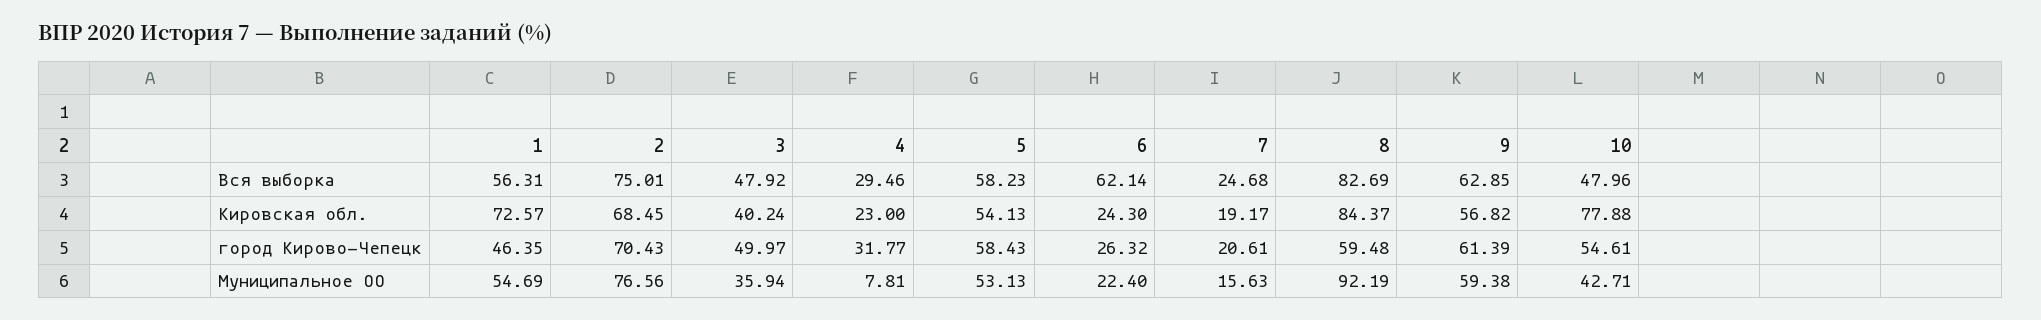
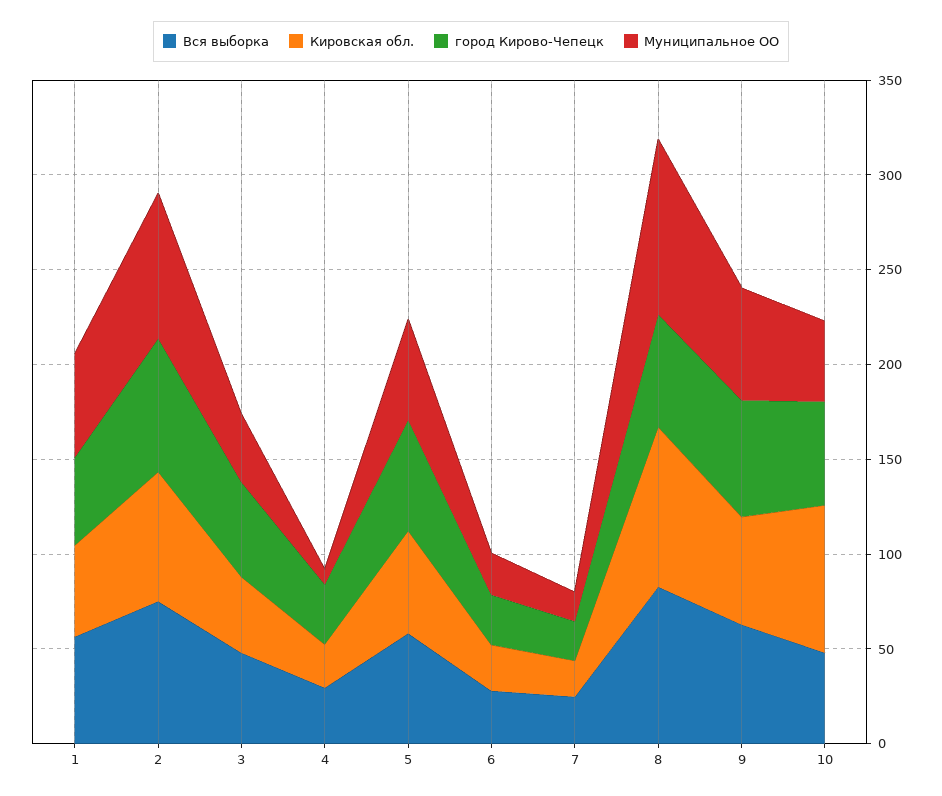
  {
    "Вся выборка": {
      "1": 56.31,
      "2": 75.01,
      "3": 47.92,
      "4": 29.46,
      "5": 58.23,
-     "6": 62.14,
+     "6": 30,
      "7": 24.68,
      "8": 82.69,
      "9": 62.85,
      "10": 47.96
    },
    "Кировская обл.": {
-     "1": 72.57,
+     "1": 50,
      "2": 68.45,
      "3": 40.24,
      "4": 23,
      "5": 54.13,
      "6": 24.3,
      "7": 19.17,
      "8": 84.37,
      "9": 56.82,
      "10": 77.88
    },
    "город Кирово-Чепецк": {
      "1": 46.35,
      "2": 70.43,
      "3": 49.97,
      "4": 31.77,
      "5": 58.43,
      "6": 26.32,
      "7": 20.61,
      "8": 59.48,
      "9": 61.39,
      "10": 54.61
    },
    "Муниципальное ОО": {
      "1": 54.69,
      "2": 76.56,
      "3": 35.94,
      "4": 7.81,
      "5": 53.13,
      "6": 22.4,
      "7": 15.63,
      "8": 92.19,
      "9": 59.38,
      "10": 42.71
    }
  }

